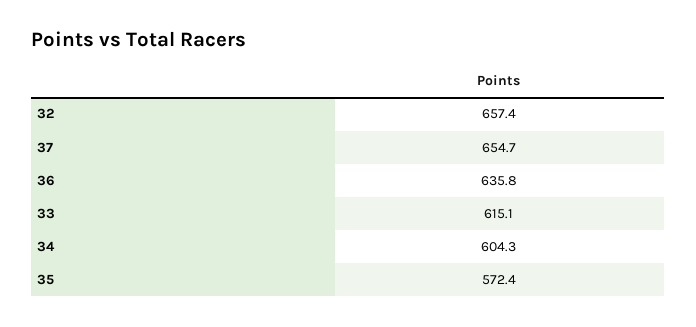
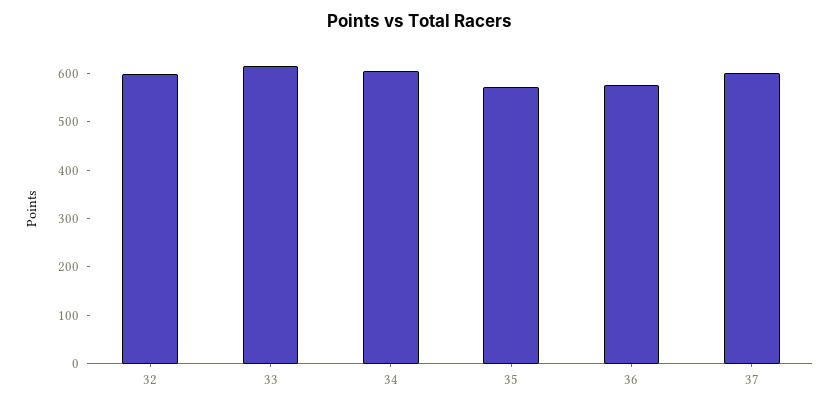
  {
-   "32": 657.4,
+   "32": 600,
-   "37": 654.7,
+   "37": 600,
-   "36": 635.8,
+   "36": 580,
    "33": 615.1,
    "34": 604.3,
    "35": 572.4
  }

